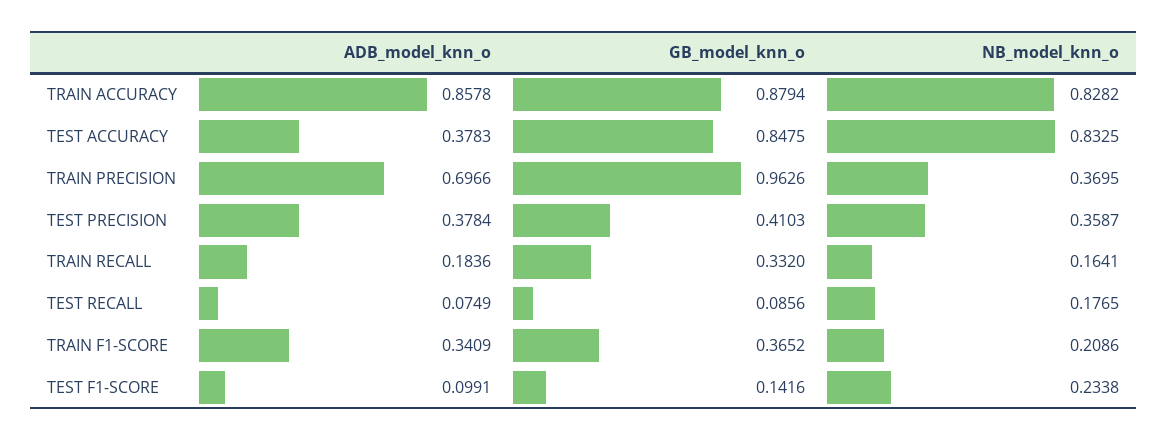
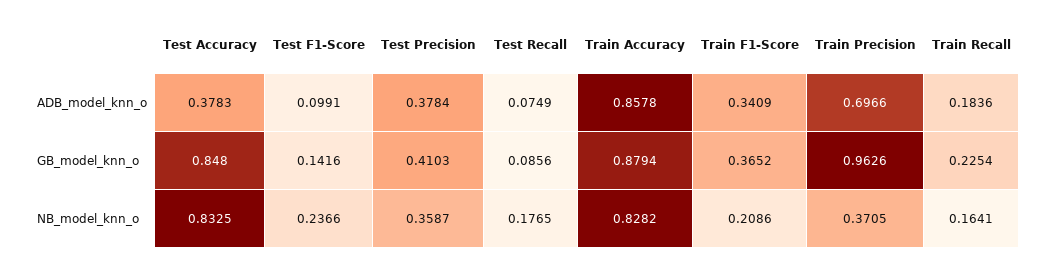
  {
    "ADB_model_knn_o": {
      "TRAIN ACCURACY": 0.8578,
      "TEST ACCURACY": 0.3783,
      "TRAIN PRECISION": 0.6966,
      "TEST PRECISION": 0.3784,
      "TRAIN RECALL": 0.1836,
      "TEST RECALL": 0.0749,
      "TRAIN F1-SCORE": 0.3409,
      "TEST F1-SCORE": 0.0991
    },
    "GB_model_knn_o": {
      "TRAIN ACCURACY": 0.8794,
-     "TEST ACCURACY": 0.8475,
+     "TEST ACCURACY": 0.848,
      "TRAIN PRECISION": 0.9626,
      "TEST PRECISION": 0.4103,
-     "TRAIN RECALL": 0.332,
+     "TRAIN RECALL": 0.2254,
      "TEST RECALL": 0.0856,
      "TRAIN F1-SCORE": 0.3652,
      "TEST F1-SCORE": 0.1416
    },
    "NB_model_knn_o": {
      "TRAIN ACCURACY": 0.8282,
      "TEST ACCURACY": 0.8325,
-     "TRAIN PRECISION": 0.3695,
+     "TRAIN PRECISION": 0.3705,
      "TEST PRECISION": 0.3587,
      "TRAIN RECALL": 0.1641,
      "TEST RECALL": 0.1765,
      "TRAIN F1-SCORE": 0.2086,
-     "TEST F1-SCORE": 0.2338
+     "TEST F1-SCORE": 0.2366
    }
  }

